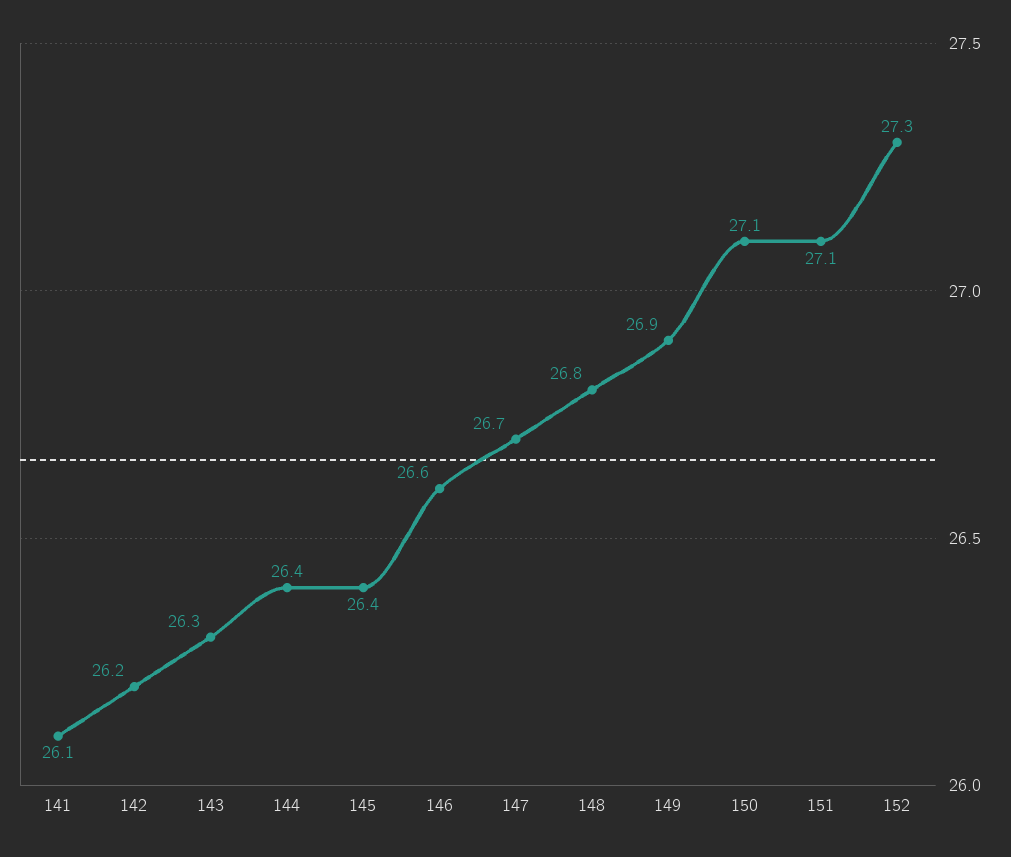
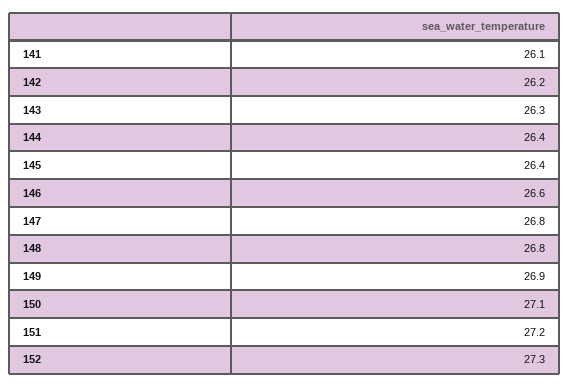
  {
    "141": 26.1,
    "142": 26.2,
    "143": 26.3,
    "144": 26.4,
    "145": 26.4,
    "146": 26.6,
-   "147": 26.7,
+   "147": 26.8,
    "148": 26.8,
    "149": 26.9,
    "150": 27.1,
-   "151": 27.1,
+   "151": 27.2,
    "152": 27.3
  }

